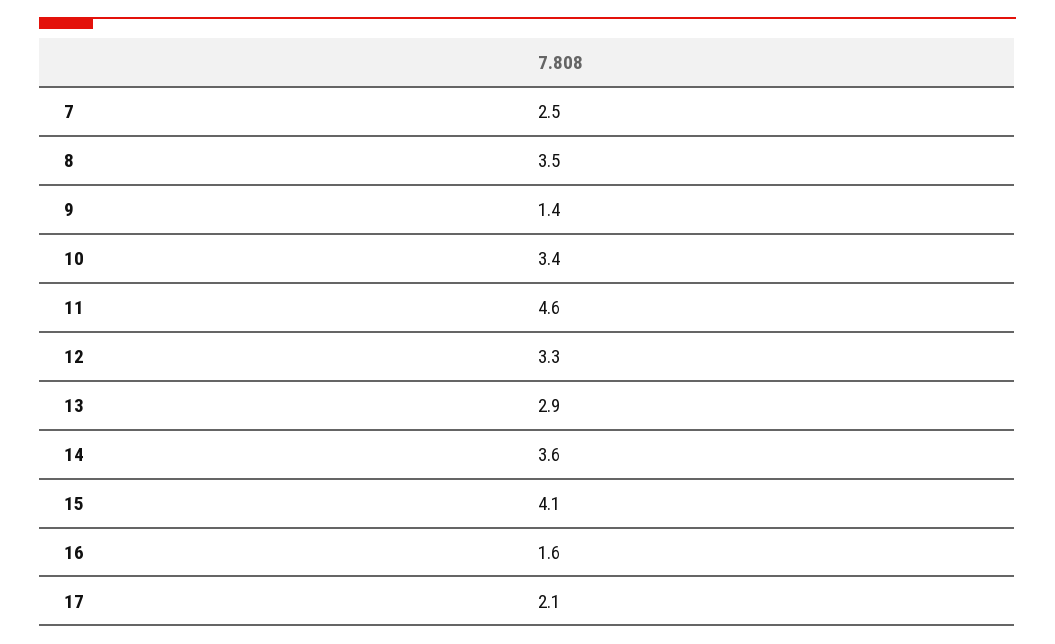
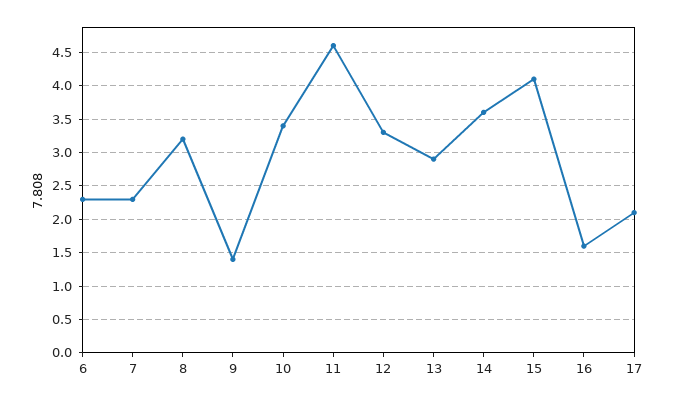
  {
-   "7": 2.5,
+   "7": 2.3,
-   "8": 3.5,
+   "8": 3.2,
    "9": 1.4,
    "10": 3.4,
    "11": 4.6,
    "12": 3.3,
    "13": 2.9,
    "14": 3.6,
    "15": 4.1,
    "16": 1.6,
-   "17": 2.1
+   "17": 2.1,
+   "6": 2.3
  }

